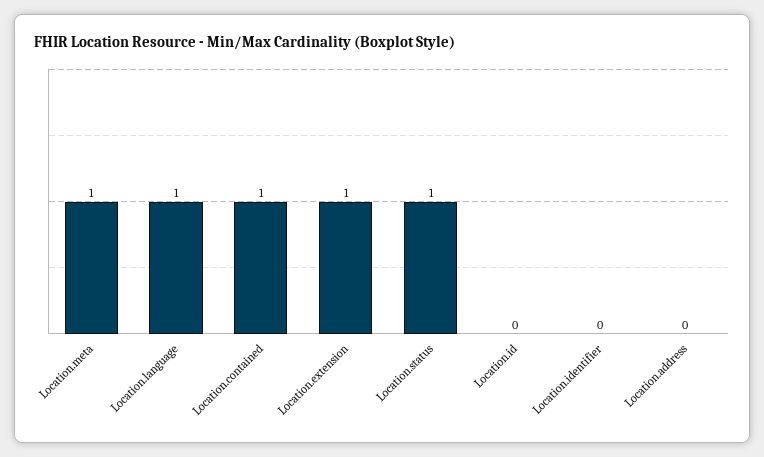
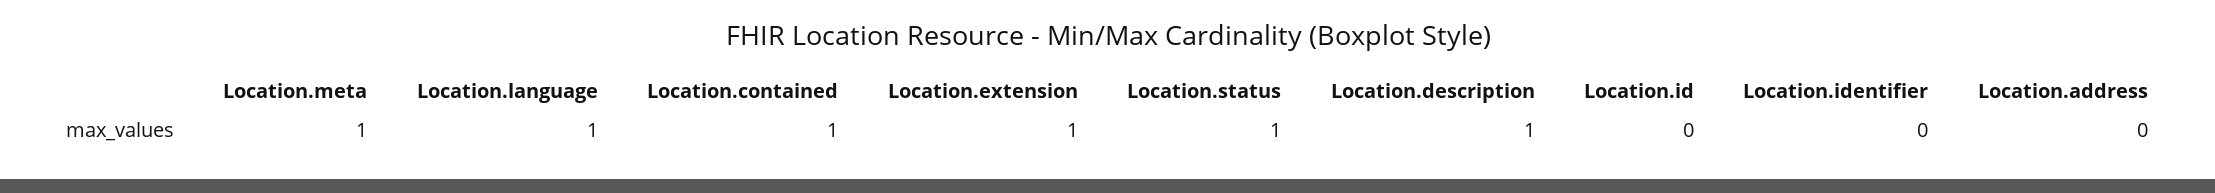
  {
    "Location.meta": 1,
    "Location.language": 1,
    "Location.contained": 1,
    "Location.extension": 1,
    "Location.status": 1,
    "Location.id": 0,
    "Location.identifier": 0,
-   "Location.address": 0
+   "Location.address": 0,
+   "Location.description": 1
  }

